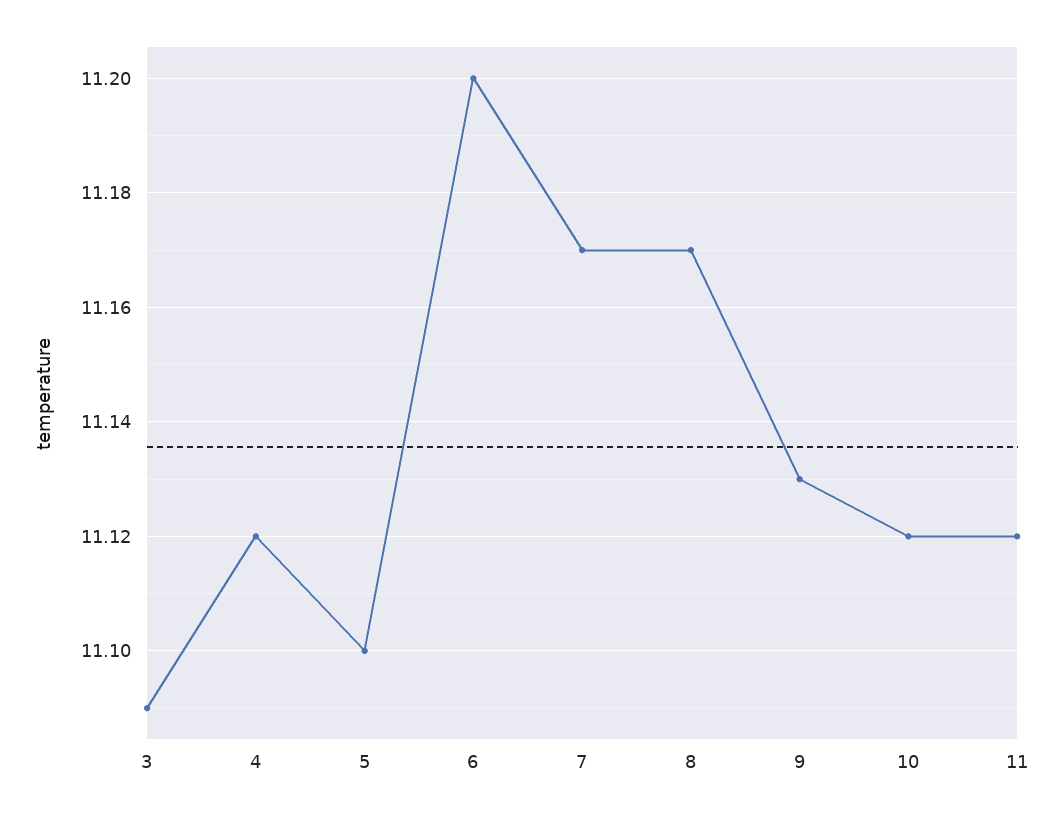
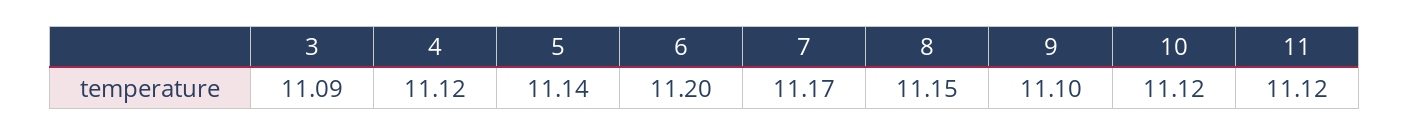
  {
    "3": 11.09,
    "4": 11.12,
-   "5": 11.1,
+   "5": 11.14,
    "6": 11.2,
    "7": 11.17,
-   "8": 11.17,
+   "8": 11.15,
-   "9": 11.13,
+   "9": 11.1,
    "10": 11.12,
    "11": 11.12
  }

